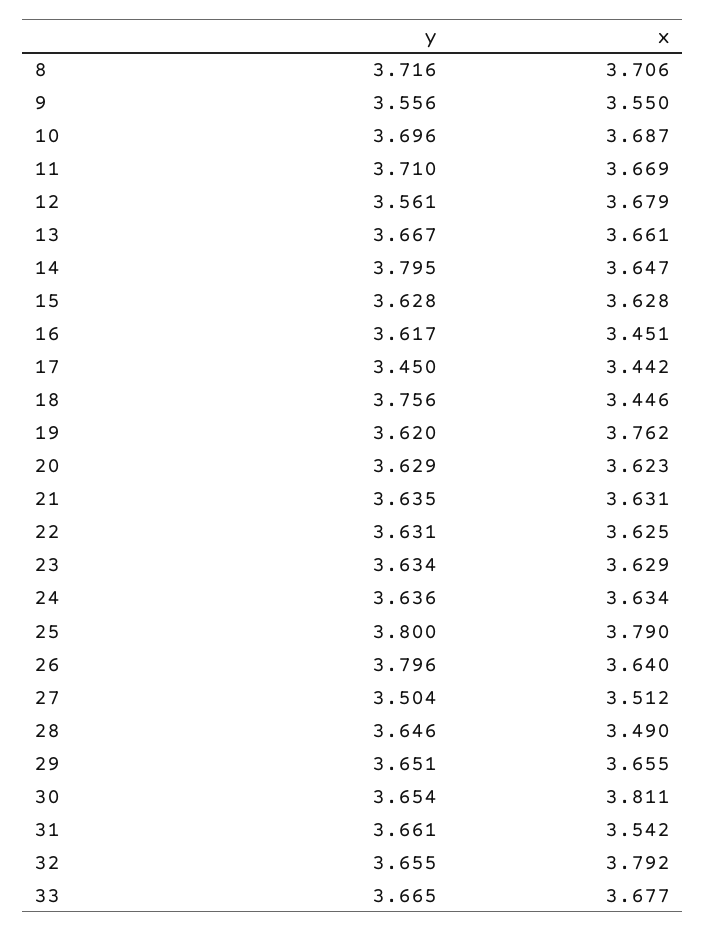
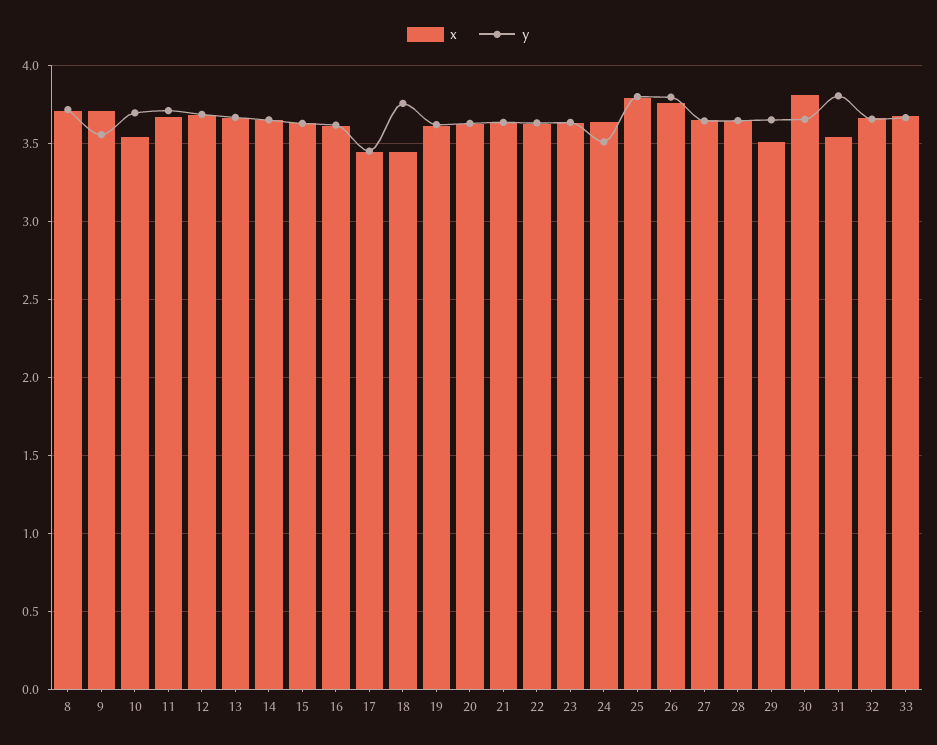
  {
    "y": {
      "8": 3.716,
      "9": 3.556,
      "10": 3.696,
      "11": 3.71,
-     "12": 3.561,
+     "12": 3.7,
      "13": 3.667,
-     "14": 3.795,
+     "14": 3.65,
      "15": 3.628,
      "16": 3.617,
      "17": 3.45,
      "18": 3.756,
      "19": 3.62,
      "20": 3.629,
      "21": 3.635,
      "22": 3.631,
      "23": 3.634,
-     "24": 3.636,
+     "24": 3.5,
      "25": 3.8,
      "26": 3.796,
-     "27": 3.504,
+     "27": 3.65,
      "28": 3.646,
      "29": 3.651,
      "30": 3.654,
-     "31": 3.661,
+     "31": 3.8,
      "32": 3.655,
      "33": 3.665
    },
    "x": {
      "8": 3.706,
-     "9": 3.55,
+     "9": 3.7,
-     "10": 3.687,
+     "10": 3.55,
      "11": 3.669,
      "12": 3.679,
      "13": 3.661,
      "14": 3.647,
      "15": 3.628,
-     "16": 3.451,
+     "16": 3.6,
      "17": 3.442,
      "18": 3.446,
-     "19": 3.762,
+     "19": 3.6,
      "20": 3.623,
      "21": 3.631,
      "22": 3.625,
      "23": 3.629,
      "24": 3.634,
      "25": 3.79,
-     "26": 3.64,
+     "26": 3.75,
-     "27": 3.512,
+     "27": 3.65,
-     "28": 3.49,
+     "28": 3.65,
-     "29": 3.655,
+     "29": 3.5,
      "30": 3.811,
      "31": 3.542,
-     "32": 3.792,
+     "32": 3.65,
      "33": 3.677
    }
  }

